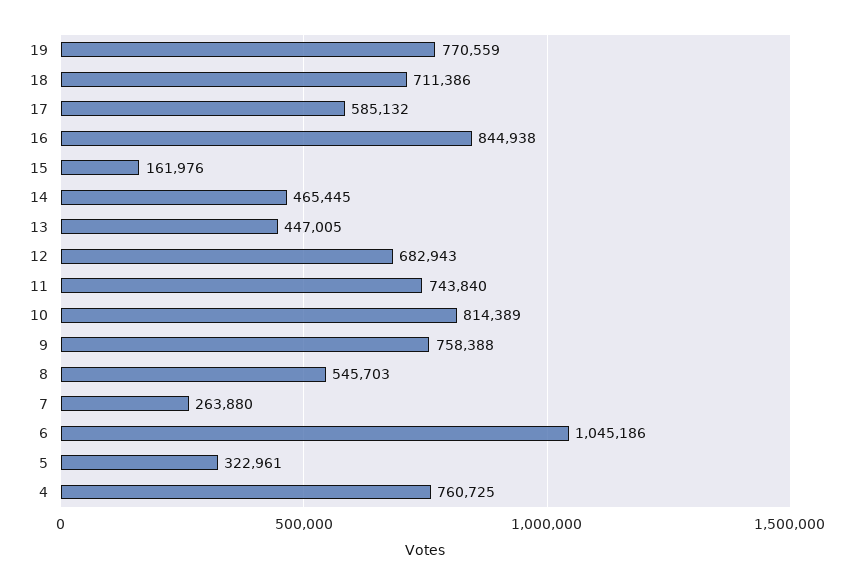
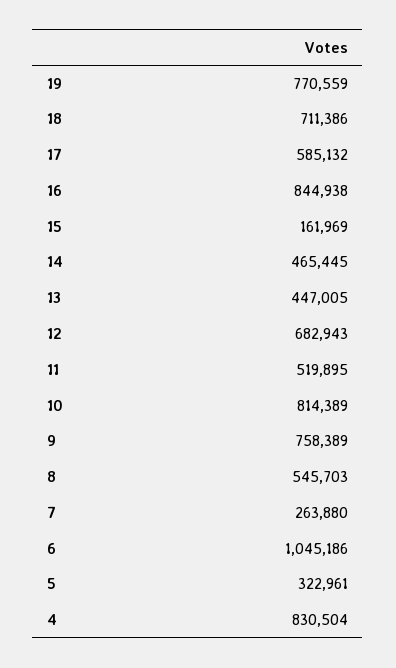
  {
    "19": 770559,
    "18": 711386,
    "17": 585132,
    "16": 844938,
-   "15": 161976,
+   "15": 161969,
    "14": 465445,
    "13": 447005,
    "12": 682943,
-   "11": 743840,
+   "11": 519895,
    "10": 814389,
-   "9": 758388,
+   "9": 758389,
    "8": 545703,
    "7": 263880,
    "6": 1045186,
    "5": 322961,
-   "4": 760725
+   "4": 830504
  }

